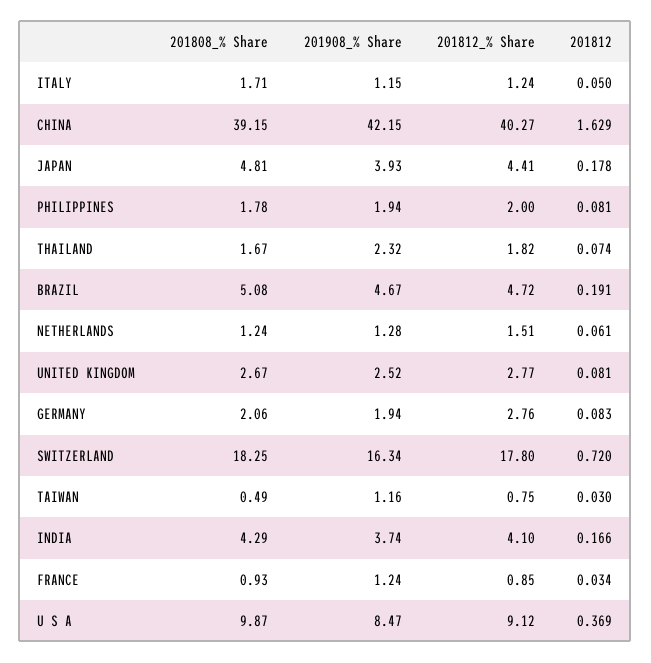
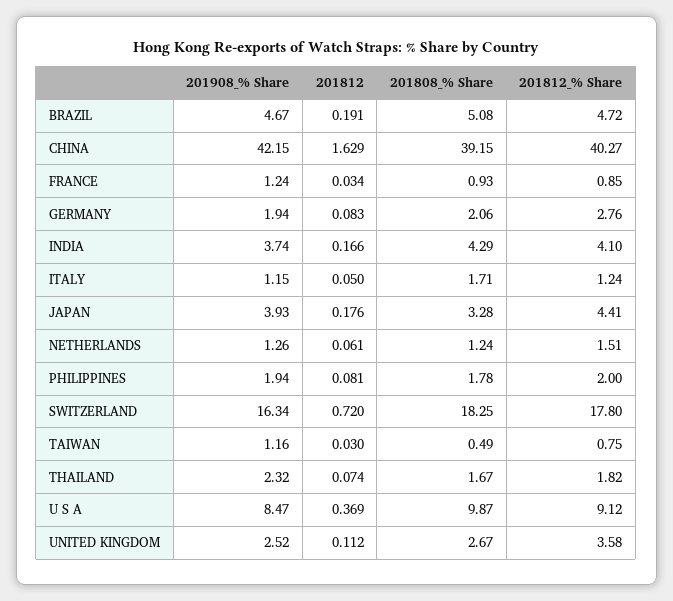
  {
    "201808_% Share": {
      "ITALY": 1.71,
      "CHINA": 39.15,
-     "JAPAN": 4.81,
+     "JAPAN": 3.28,
      "PHILIPPINES": 1.78,
      "THAILAND": 1.67,
      "BRAZIL": 5.08,
      "NETHERLANDS": 1.24,
      "UNITED KINGDOM": 2.67,
      "GERMANY": 2.06,
      "SWITZERLAND": 18.25,
      "TAIWAN": 0.49,
      "INDIA": 4.29,
      "FRANCE": 0.93,
      "U S A": 9.87
    },
    "201908_% Share": {
      "ITALY": 1.15,
      "CHINA": 42.15,
      "JAPAN": 3.93,
      "PHILIPPINES": 1.94,
      "THAILAND": 2.32,
      "BRAZIL": 4.67,
-     "NETHERLANDS": 1.28,
+     "NETHERLANDS": 1.26,
      "UNITED KINGDOM": 2.52,
      "GERMANY": 1.94,
      "SWITZERLAND": 16.34,
      "TAIWAN": 1.16,
      "INDIA": 3.74,
      "FRANCE": 1.24,
      "U S A": 8.47
    },
    "201812_% Share": {
      "ITALY": 1.24,
      "CHINA": 40.27,
      "JAPAN": 4.41,
      "PHILIPPINES": 2,
      "THAILAND": 1.82,
      "BRAZIL": 4.72,
      "NETHERLANDS": 1.51,
-     "UNITED KINGDOM": 2.77,
+     "UNITED KINGDOM": 3.58,
      "GERMANY": 2.76,
      "SWITZERLAND": 17.8,
      "TAIWAN": 0.75,
      "INDIA": 4.1,
      "FRANCE": 0.85,
      "U S A": 9.12
    },
    "201812": {
      "ITALY": 0.05,
      "CHINA": 1.629,
-     "JAPAN": 0.178,
+     "JAPAN": 0.176,
      "PHILIPPINES": 0.081,
      "THAILAND": 0.074,
      "BRAZIL": 0.191,
      "NETHERLANDS": 0.061,
-     "UNITED KINGDOM": 0.081,
+     "UNITED KINGDOM": 0.112,
      "GERMANY": 0.083,
      "SWITZERLAND": 0.72,
      "TAIWAN": 0.03,
      "INDIA": 0.166,
      "FRANCE": 0.034,
      "U S A": 0.369
    }
  }

